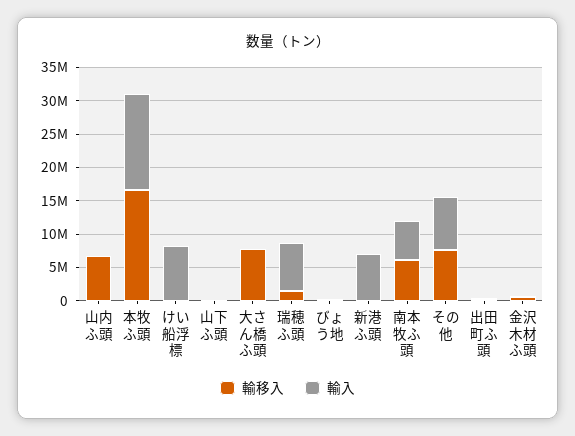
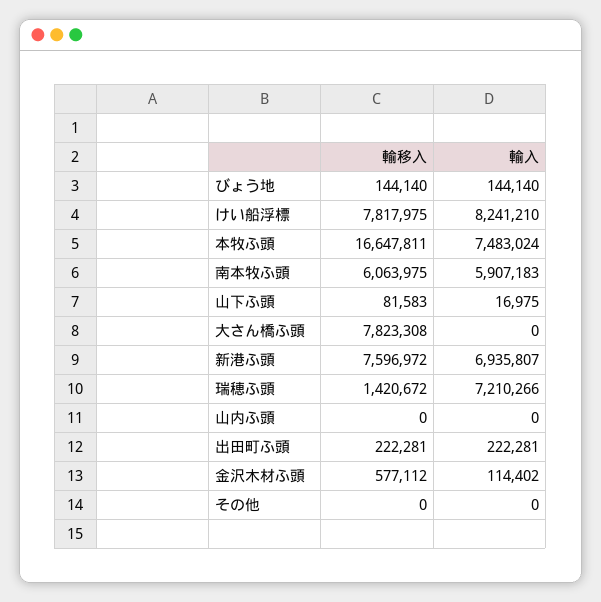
  {
    "輸移入": {
-     "山内ふ頭": 7500000,
+     "山内ふ頭": 0,
      "本牧ふ頭": 16647811,
-     "けい船浮標": 0,
+     "けい船浮標": 7817975,
      "山下ふ頭": 81583,
      "大さん橋ふ頭": 7823308,
      "瑞穂ふ頭": 1420672,
      "びょう地": 144140,
-     "新港ふ頭": 0,
+     "新港ふ頭": 7596972,
      "南本牧ふ頭": 6063975,
-     "その他": 7500000,
+     "その他": 0,
      "出田町ふ頭": 222281,
      "金沢木材ふ頭": 577112
    },
    "輸入": {
      "山内ふ頭": 0,
-     "本牧ふ頭": 15000000,
+     "本牧ふ頭": 7483024,
      "けい船浮標": 8241210,
      "山下ふ頭": 16975,
      "大さん橋ふ頭": 0,
      "瑞穂ふ頭": 7210266,
      "びょう地": 144140,
      "新港ふ頭": 6935807,
      "南本牧ふ頭": 5907183,
-     "その他": 7500000,
+     "その他": 0,
      "出田町ふ頭": 222281,
      "金沢木材ふ頭": 114402
    }
  }

